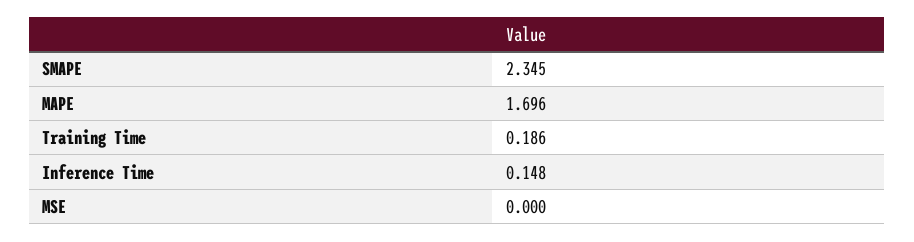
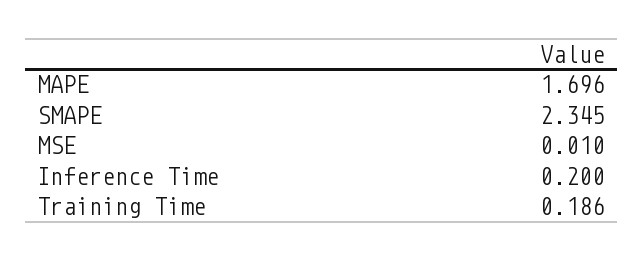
  {
    "SMAPE": 2.345,
    "MAPE": 1.696,
    "Training Time": 0.186,
-   "Inference Time": 0.148,
+   "Inference Time": 0.2,
-   "MSE": 0
+   "MSE": 0.01
  }

